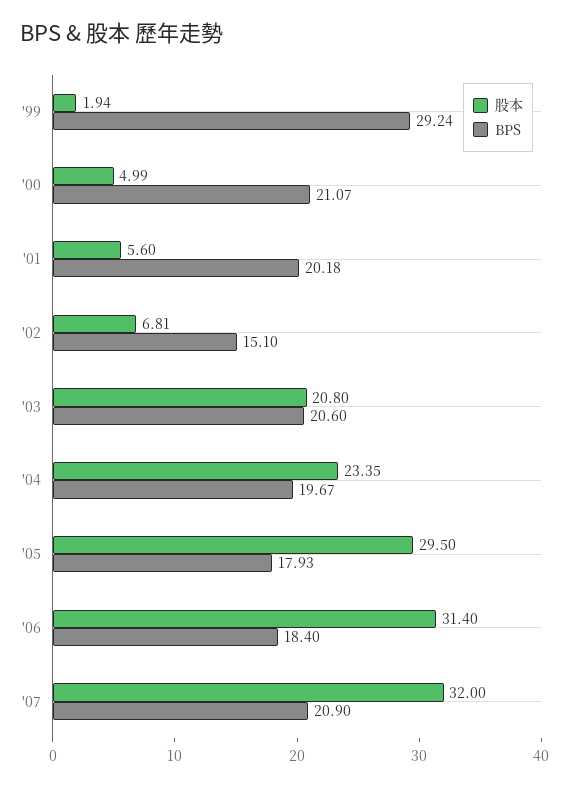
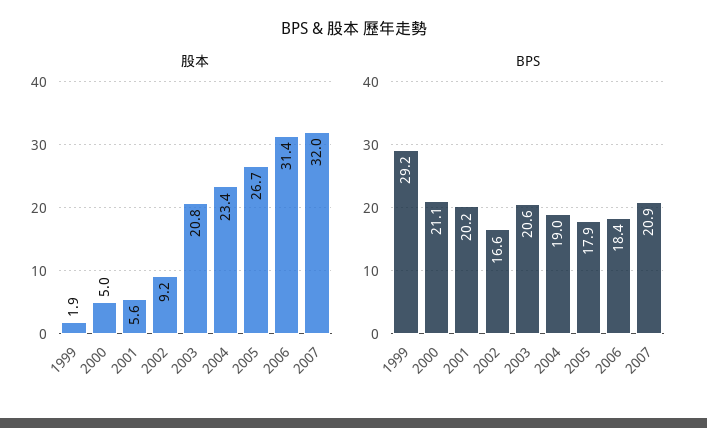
  {
    "股本": {
      "'99": 1.94,
      "'00": 4.99,
      "'01": 5.6,
-     "'02": 6.81,
+     "'02": 9.2,
      "'03": 20.8,
      "'04": 23.35,
-     "'05": 29.5,
+     "'05": 26.7,
      "'06": 31.4,
      "'07": 32
    },
    "BPS": {
      "'99": 29.24,
      "'00": 21.07,
      "'01": 20.18,
-     "'02": 15.1,
+     "'02": 16.6,
      "'03": 20.6,
-     "'04": 19.67,
+     "'04": 19,
      "'05": 17.93,
      "'06": 18.4,
      "'07": 20.9
    }
  }

